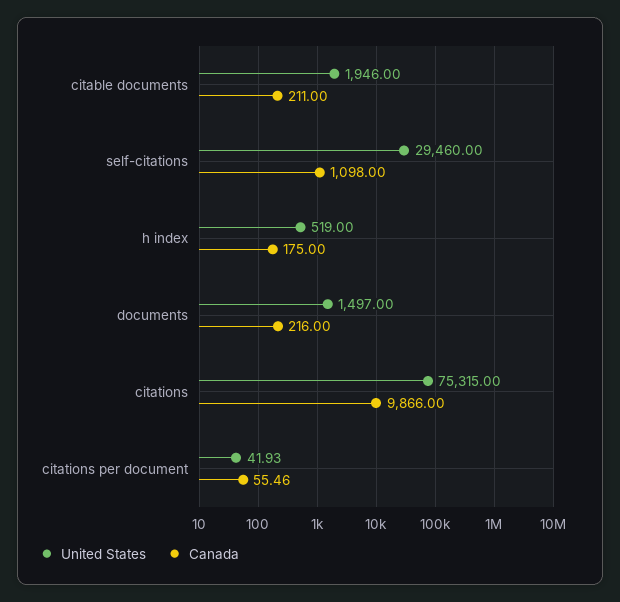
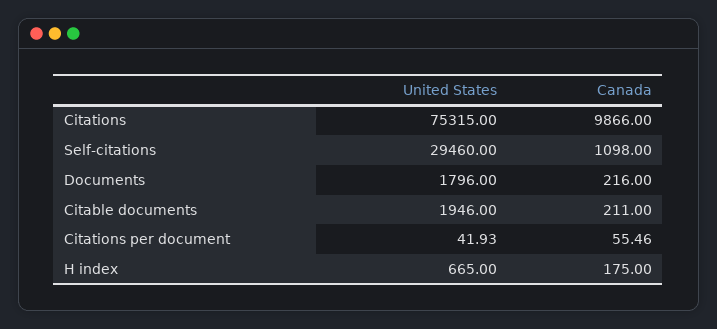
  {
    "United States": {
      "citable documents": 1946,
      "self-citations": 29460,
-     "h index": 519,
+     "h index": 665,
-     "documents": 1497,
+     "documents": 1796,
      "citations": 75315,
      "citations per document": 41.93
    },
    "Canada": {
      "citable documents": 211,
      "self-citations": 1098,
      "h index": 175,
      "documents": 216,
      "citations": 9866,
      "citations per document": 55.46
    }
  }

